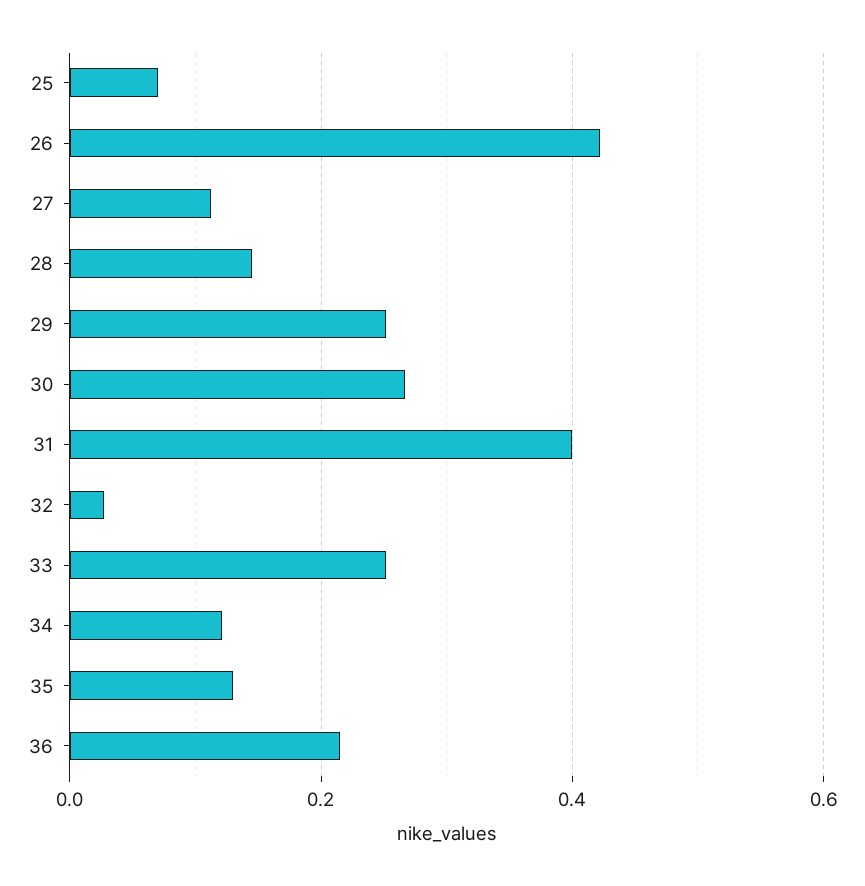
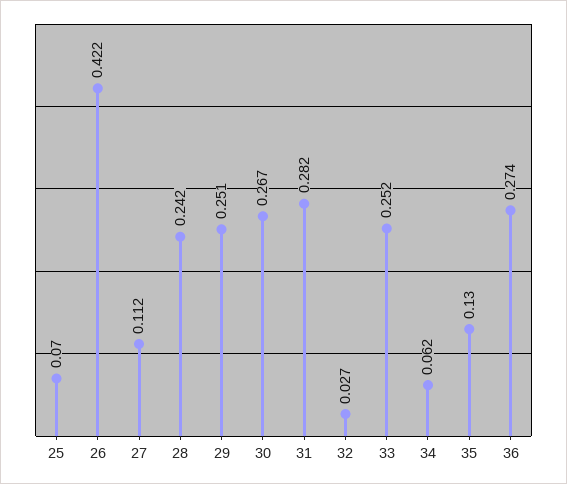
  {
    "25": 0.07,
    "26": 0.422,
    "27": 0.112,
-   "28": 0.14,
+   "28": 0.242,
    "29": 0.251,
    "30": 0.267,
-   "31": 0.4,
+   "31": 0.282,
    "32": 0.027,
    "33": 0.252,
-   "34": 0.12,
+   "34": 0.062,
    "35": 0.13,
-   "36": 0.22
+   "36": 0.274
  }

